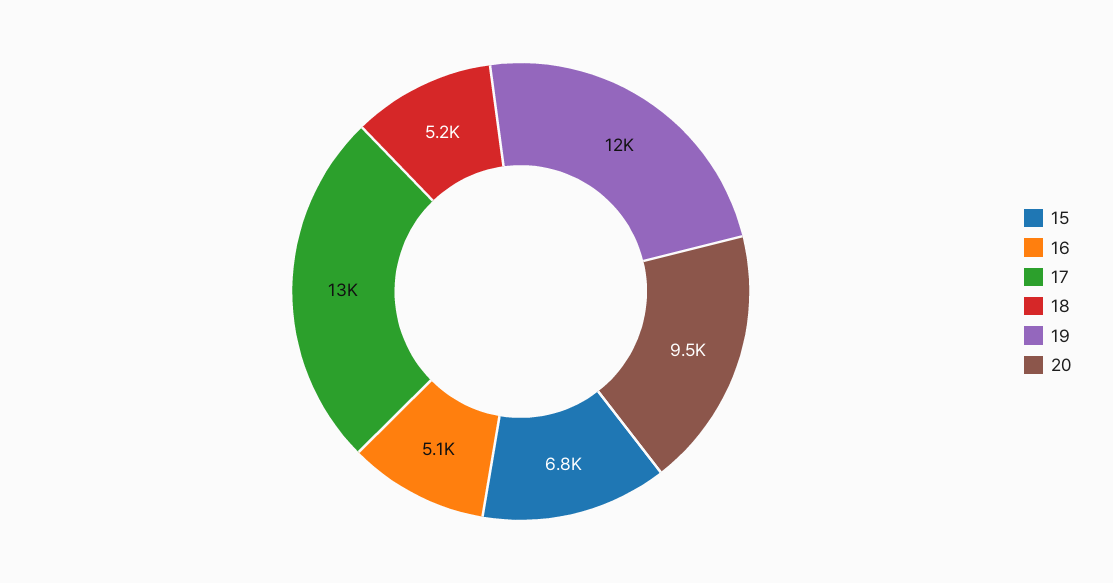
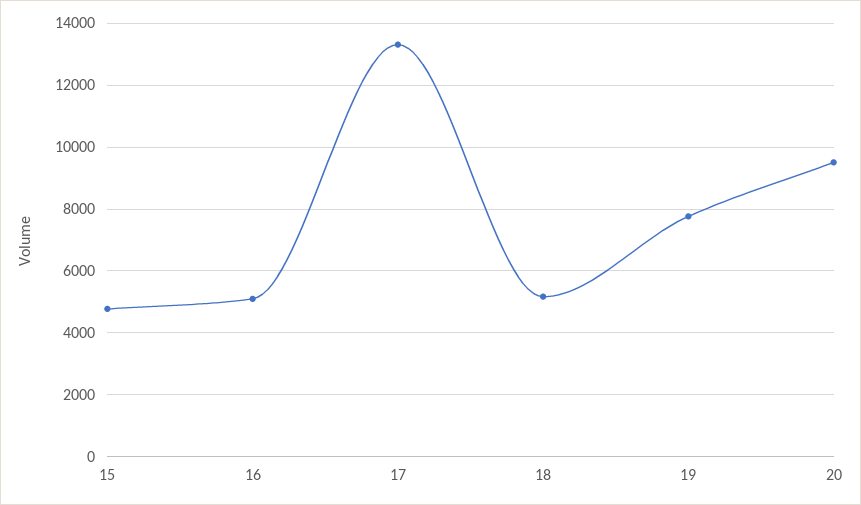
  {
-   "15": 6800,
+   "15": 4800,
    "16": 5100,
    "17": 13000,
    "18": 5200,
-   "19": 12000,
+   "19": 7800,
    "20": 9500
  }

